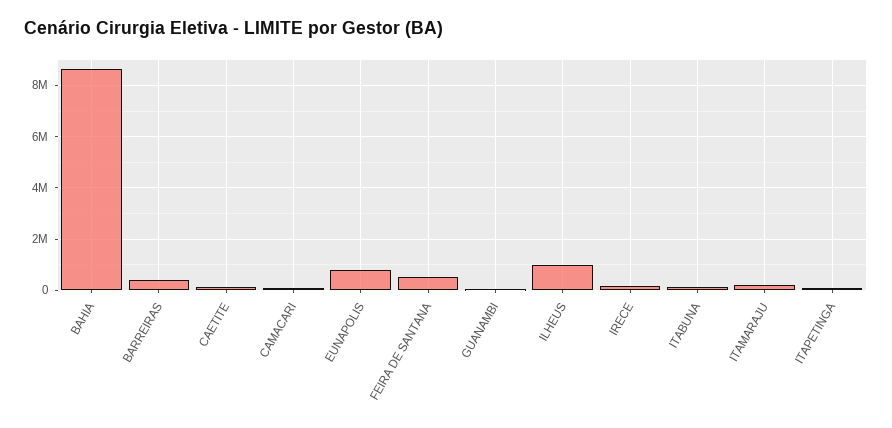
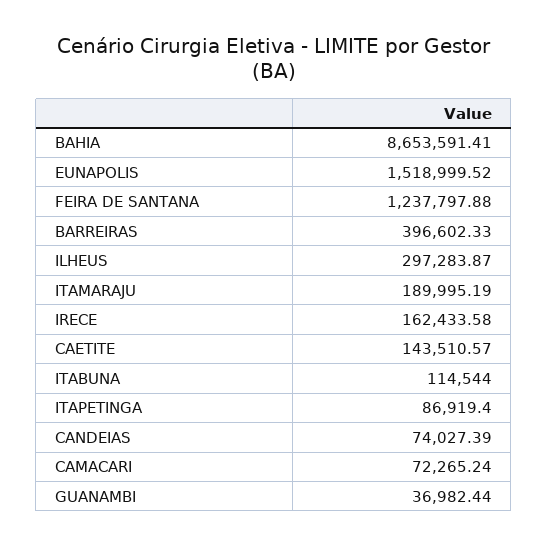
  {
    "BAHIA": 8653591.41,
    "BARREIRAS": 396602.33,
    "CAETITE": 143510.57,
    "CAMACARI": 72265.24,
-   "EUNAPOLIS": 750000,
+   "EUNAPOLIS": 1518999.52,
-   "FEIRA DE SANTANA": 500000,
+   "FEIRA DE SANTANA": 1237797.88,
    "GUANAMBI": 36982.44,
-   "ILHEUS": 1000000,
+   "ILHEUS": 297283.87,
    "IRECE": 162433.58,
    "ITABUNA": 114544,
    "ITAMARAJU": 189995.19,
-   "ITAPETINGA": 86919.4
+   "ITAPETINGA": 86919.4,
+   "CANDEIAS": 74027.39
  }

